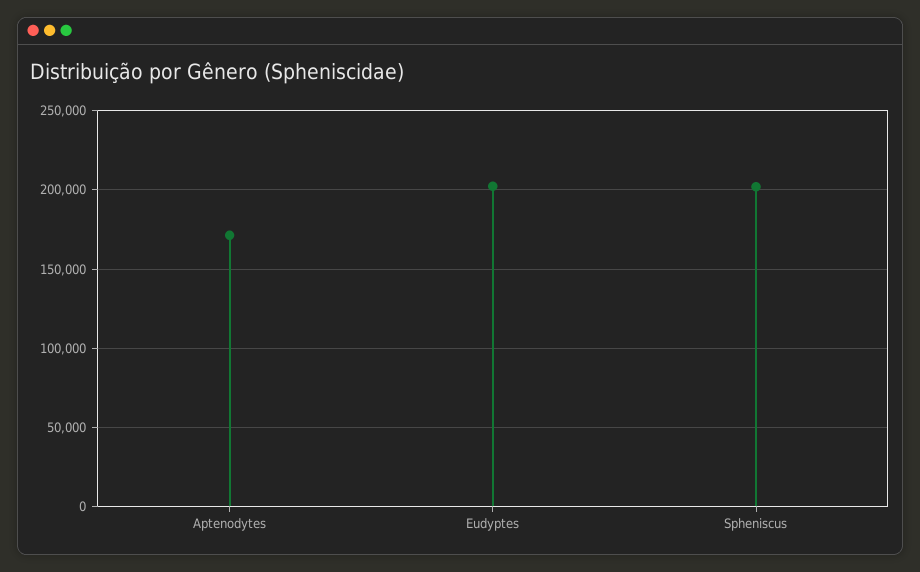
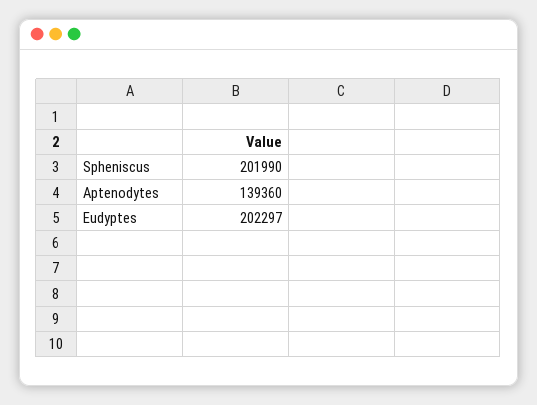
  {
-   "Aptenodytes": 170000,
+   "Aptenodytes": 139360,
    "Eudyptes": 202297,
    "Spheniscus": 201990
  }

